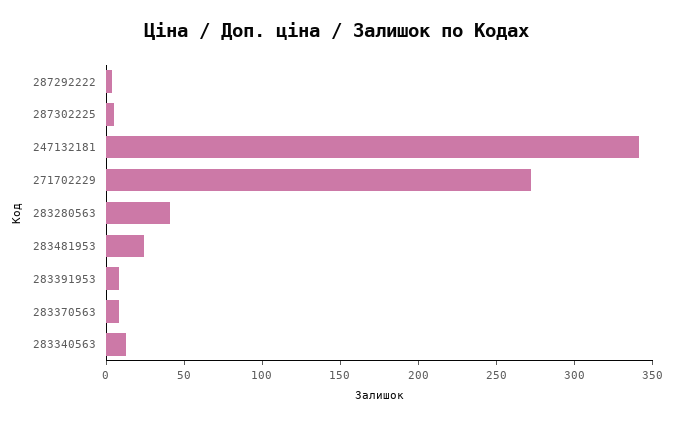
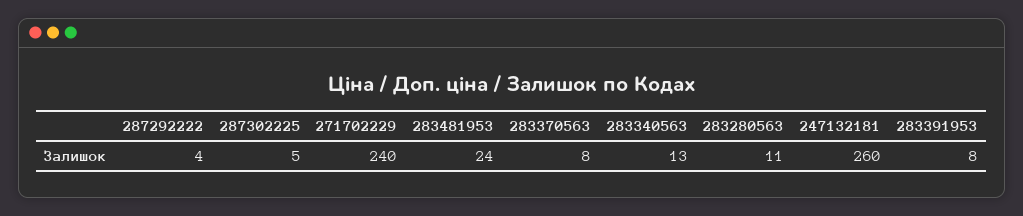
  {
    "287292222": 4,
    "287302225": 5,
-   "247132181": 340,
+   "247132181": 260,
-   "271702229": 270,
+   "271702229": 240,
-   "283280563": 40,
+   "283280563": 11,
    "283481953": 24,
    "283391953": 8,
    "283370563": 8,
    "283340563": 13
  }

